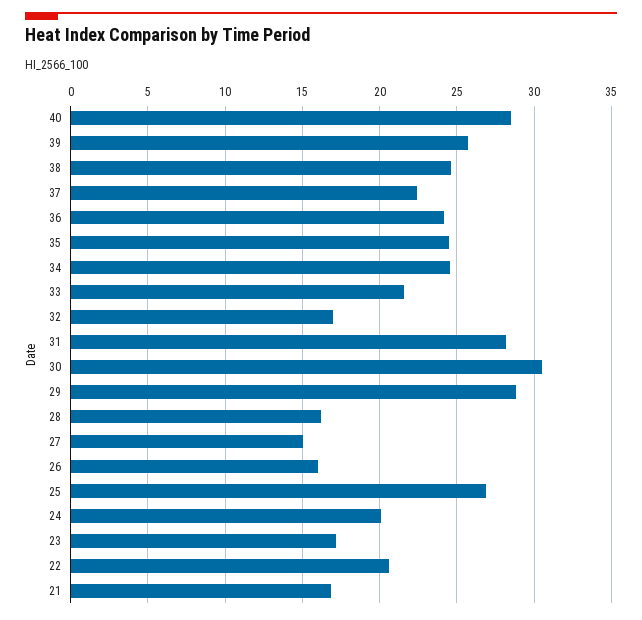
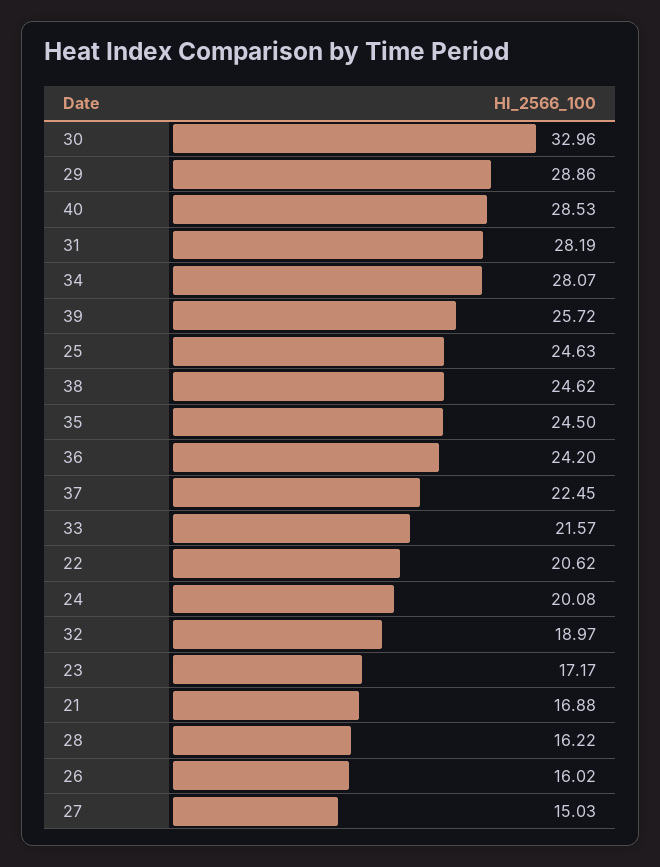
  {
    "40": 28.53,
    "39": 25.72,
    "38": 24.62,
    "37": 22.45,
    "36": 24.2,
    "35": 24.5,
-   "34": 24.5,
+   "34": 28.07,
    "33": 21.57,
-   "32": 17,
+   "32": 18.97,
    "31": 28.19,
-   "30": 30.5,
+   "30": 32.96,
    "29": 28.86,
    "28": 16.22,
    "27": 15.03,
    "26": 16.02,
-   "25": 27,
+   "25": 24.63,
    "24": 20.08,
    "23": 17.17,
    "22": 20.62,
    "21": 16.88
  }

